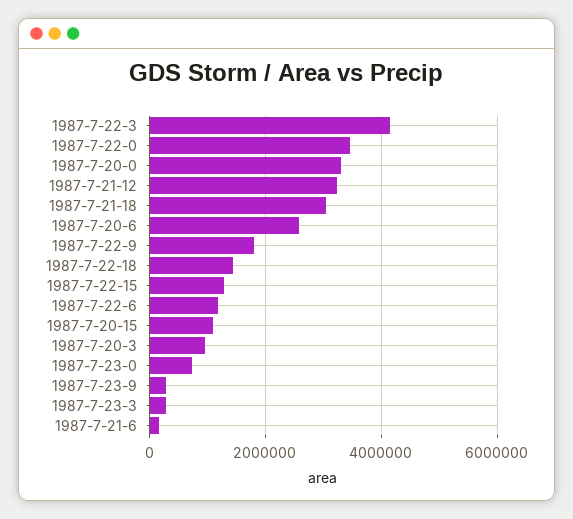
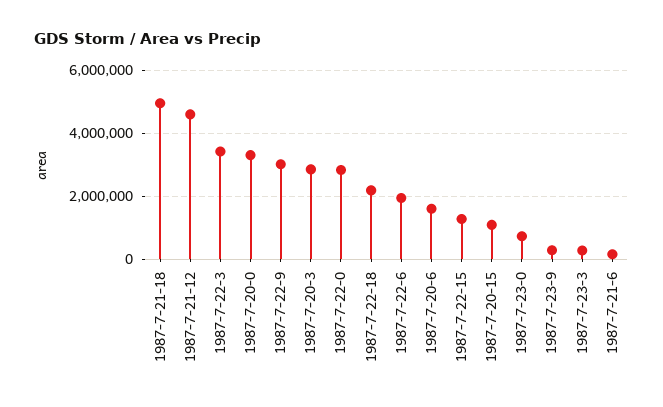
  {
-   "1987-7-22-3": 4200000,
+   "1987-7-22-3": 3400000,
-   "1987-7-22-0": 3400000,
+   "1987-7-22-0": 2800000,
    "1987-7-20-0": 3400000,
-   "1987-7-21-12": 3200000,
+   "1987-7-21-12": 4600000,
-   "1987-7-21-18": 3000000,
+   "1987-7-21-18": 5000000,
-   "1987-7-20-6": 2600000,
+   "1987-7-20-6": 1600000,
-   "1987-7-22-9": 1800000,
+   "1987-7-22-9": 3000000,
-   "1987-7-22-18": 1400000,
+   "1987-7-22-18": 2200000,
    "1987-7-22-15": 1200000,
-   "1987-7-22-6": 1200000,
+   "1987-7-22-6": 2000000,
    "1987-7-20-15": 1000000,
-   "1987-7-20-3": 1000000,
+   "1987-7-20-3": 2800000,
    "1987-7-23-0": 800000,
    "1987-7-23-9": 200000,
    "1987-7-23-3": 200000,
    "1987-7-21-6": 200000
  }

